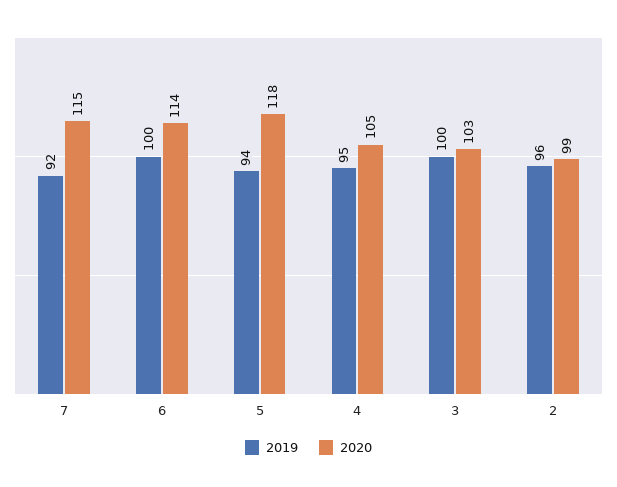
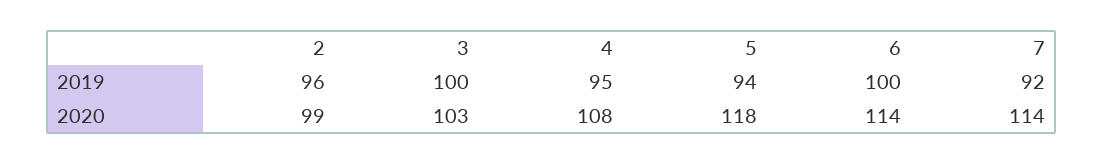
  {
    "2019": {
      "7": 92,
      "6": 100,
      "5": 94,
      "4": 95,
      "3": 100,
      "2": 96
    },
    "2020": {
-     "7": 115,
+     "7": 114,
      "6": 114,
      "5": 118,
-     "4": 105,
+     "4": 108,
      "3": 103,
      "2": 99
    }
  }

